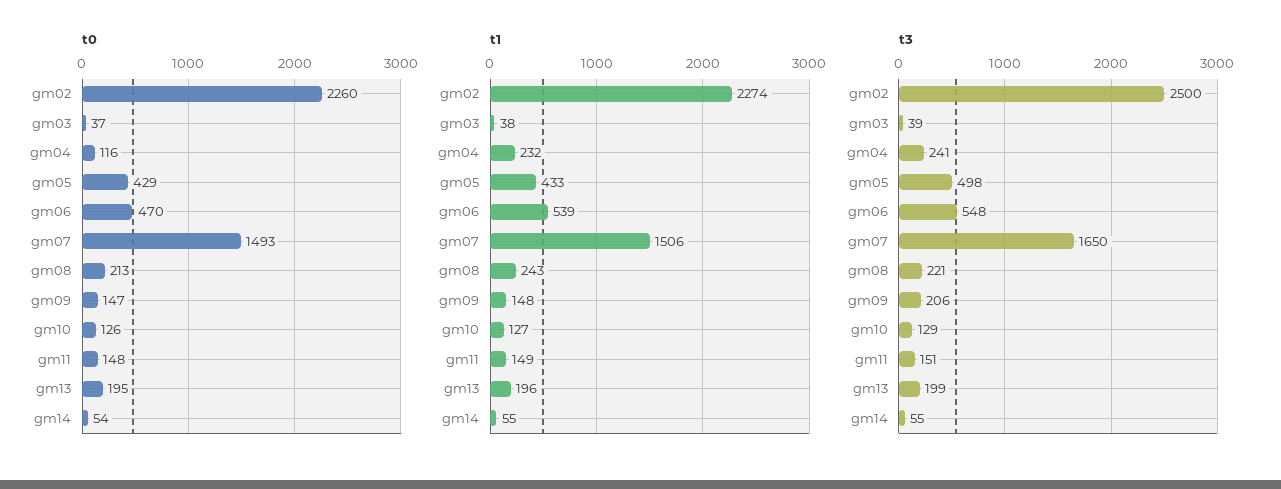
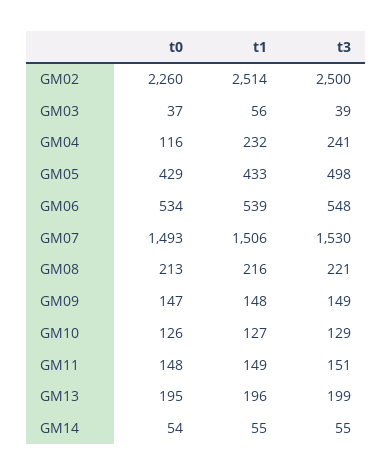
  {
    "t0": {
      "gm02": 2260,
      "gm03": 37,
      "gm04": 116,
      "gm05": 429,
-     "gm06": 470,
+     "gm06": 534,
      "gm07": 1493,
      "gm08": 213,
      "gm09": 147,
      "gm10": 126,
      "gm11": 148,
      "gm13": 195,
      "gm14": 54
    },
    "t1": {
-     "gm02": 2274,
+     "gm02": 2514,
-     "gm03": 38,
+     "gm03": 56,
      "gm04": 232,
      "gm05": 433,
      "gm06": 539,
      "gm07": 1506,
-     "gm08": 243,
+     "gm08": 216,
      "gm09": 148,
      "gm10": 127,
      "gm11": 149,
      "gm13": 196,
      "gm14": 55
    },
    "t3": {
      "gm02": 2500,
      "gm03": 39,
      "gm04": 241,
      "gm05": 498,
      "gm06": 548,
-     "gm07": 1650,
+     "gm07": 1530,
      "gm08": 221,
-     "gm09": 206,
+     "gm09": 149,
      "gm10": 129,
      "gm11": 151,
      "gm13": 199,
      "gm14": 55
    }
  }

